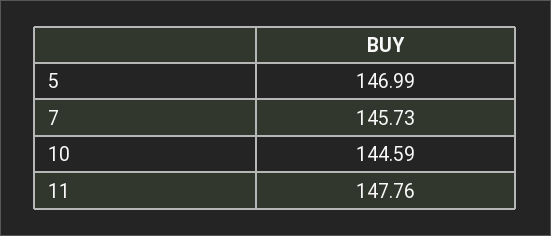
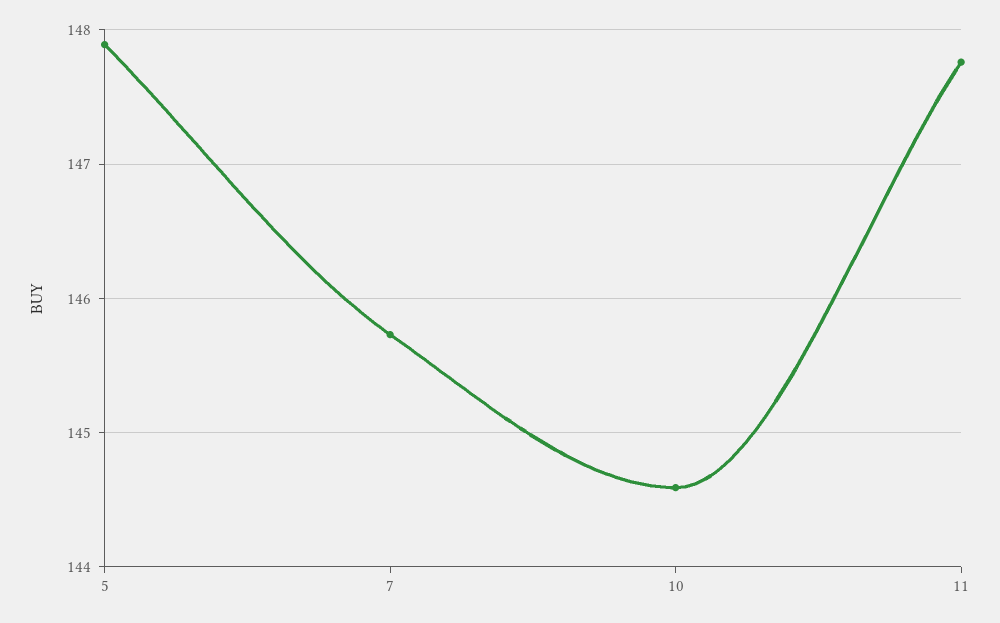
  {
-   "5": 146.99,
+   "5": 147.9,
    "7": 145.73,
    "10": 144.59,
    "11": 147.76
  }

